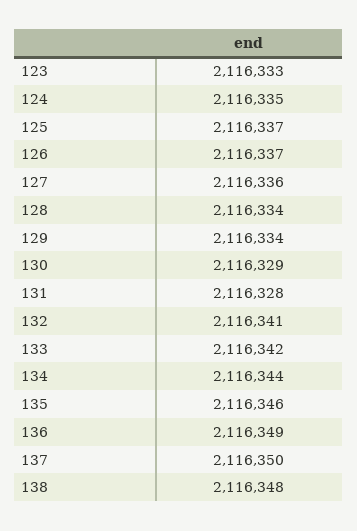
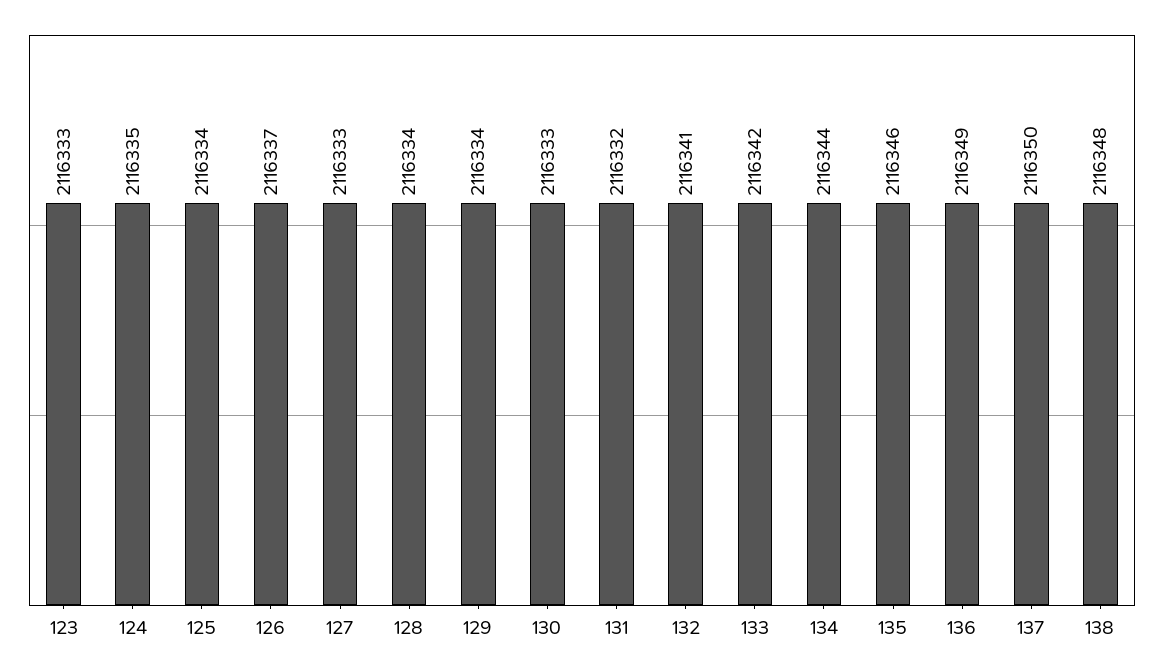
  {
    "123": 2116333,
    "124": 2116335,
-   "125": 2116337,
+   "125": 2116334,
    "126": 2116337,
-   "127": 2116336,
+   "127": 2116333,
    "128": 2116334,
    "129": 2116334,
-   "130": 2116329,
+   "130": 2116333,
-   "131": 2116328,
+   "131": 2116332,
    "132": 2116341,
    "133": 2116342,
    "134": 2116344,
    "135": 2116346,
    "136": 2116349,
    "137": 2116350,
    "138": 2116348
  }

